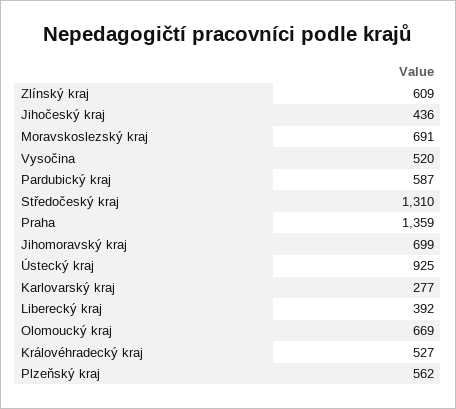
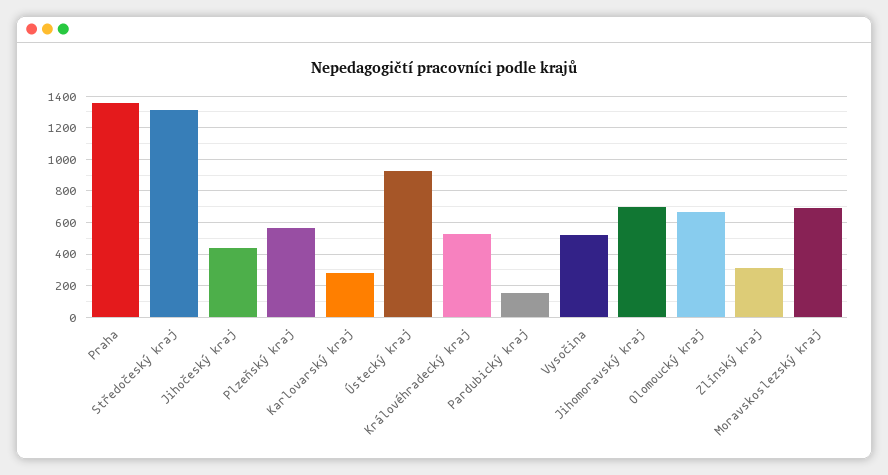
  {
-   "Zlínský kraj": 609,
+   "Zlínský kraj": 300,
    "Jihočeský kraj": 436,
    "Moravskoslezský kraj": 691,
    "Vysočina": 520,
-   "Pardubický kraj": 587,
+   "Pardubický kraj": 150,
    "Středočeský kraj": 1310,
    "Praha": 1359,
    "Jihomoravský kraj": 699,
    "Ústecký kraj": 925,
    "Karlovarský kraj": 277,
-   "Liberecký kraj": 392,
    "Olomoucký kraj": 669,
    "Královéhradecký kraj": 527,
    "Plzeňský kraj": 562
  }

